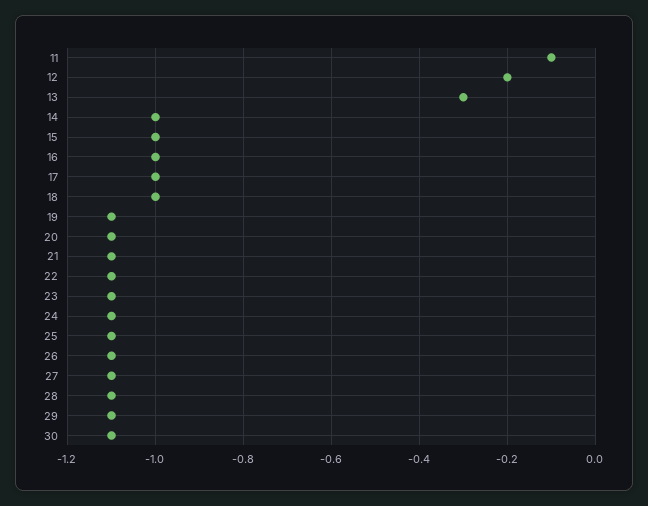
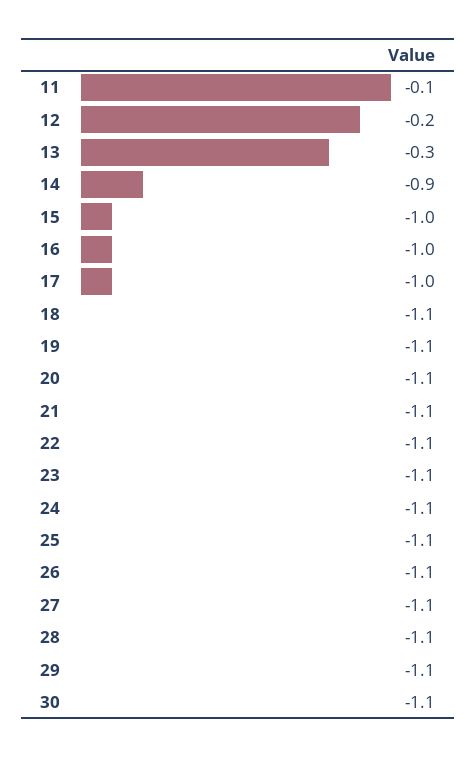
  {
    "11": -0.1,
    "12": -0.2,
    "13": -0.3,
-   "14": -1,
+   "14": -0.9,
    "15": -1,
    "16": -1,
    "17": -1,
-   "18": -1,
+   "18": -1.1,
    "19": -1.1,
    "20": -1.1,
    "21": -1.1,
    "22": -1.1,
    "23": -1.1,
    "24": -1.1,
    "25": -1.1,
    "26": -1.1,
    "27": -1.1,
    "28": -1.1,
    "29": -1.1,
    "30": -1.1
  }

